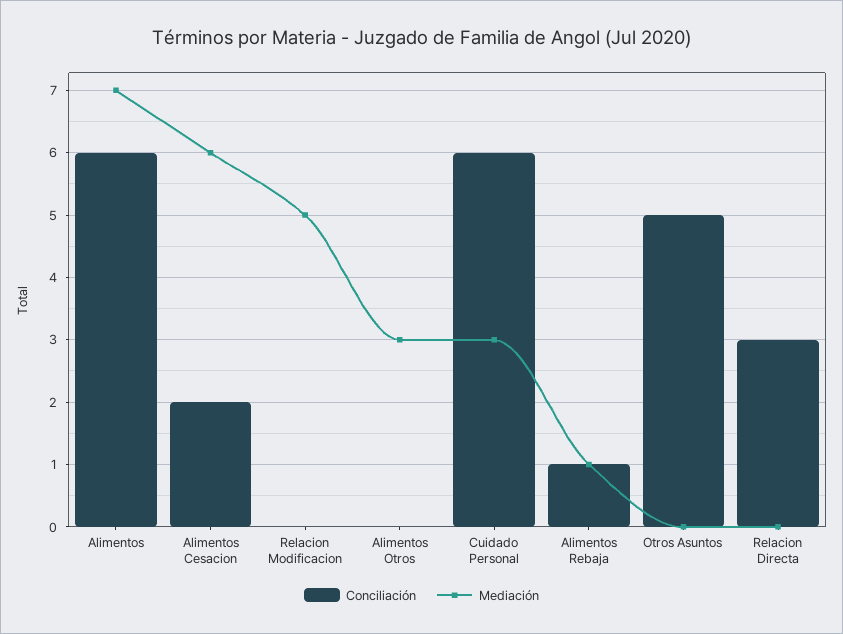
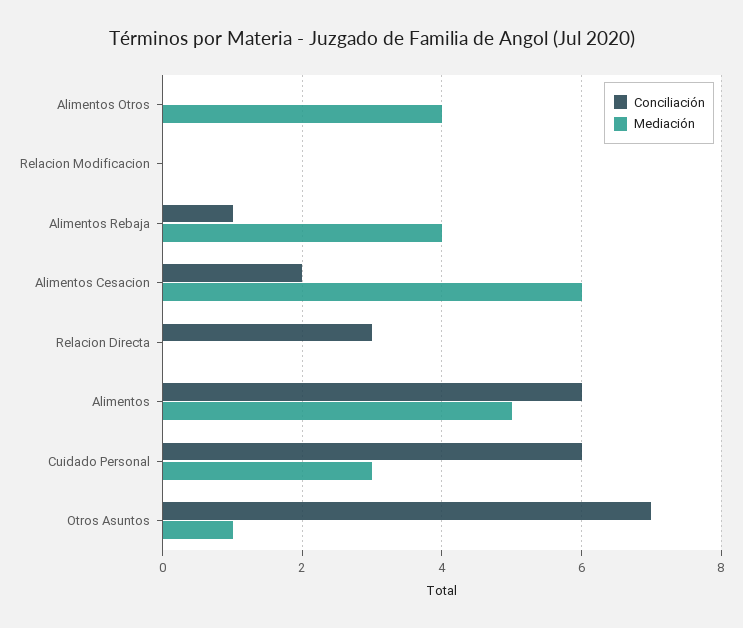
  {
    "Conciliación": {
      "Alimentos": 6,
      "Alimentos Cesacion": 2,
      "Relacion Modificacion": 0,
      "Alimentos Otros": 0,
      "Cuidado Personal": 6,
      "Alimentos Rebaja": 1,
-     "Otros Asuntos": 5,
+     "Otros Asuntos": 7,
      "Relacion Directa": 3
    },
    "Mediación": {
-     "Alimentos": 7,
+     "Alimentos": 5,
      "Alimentos Cesacion": 6,
-     "Relacion Modificacion": 5,
+     "Relacion Modificacion": 0,
-     "Alimentos Otros": 3,
+     "Alimentos Otros": 4,
      "Cuidado Personal": 3,
-     "Alimentos Rebaja": 1,
+     "Alimentos Rebaja": 4,
-     "Otros Asuntos": 0,
+     "Otros Asuntos": 1,
      "Relacion Directa": 0
    }
  }

